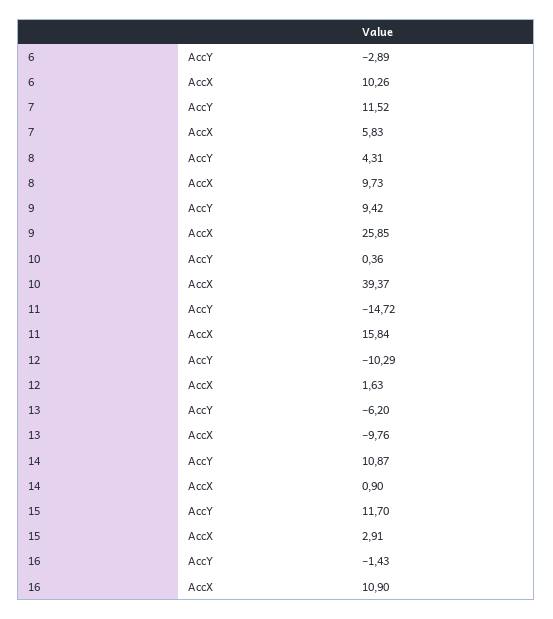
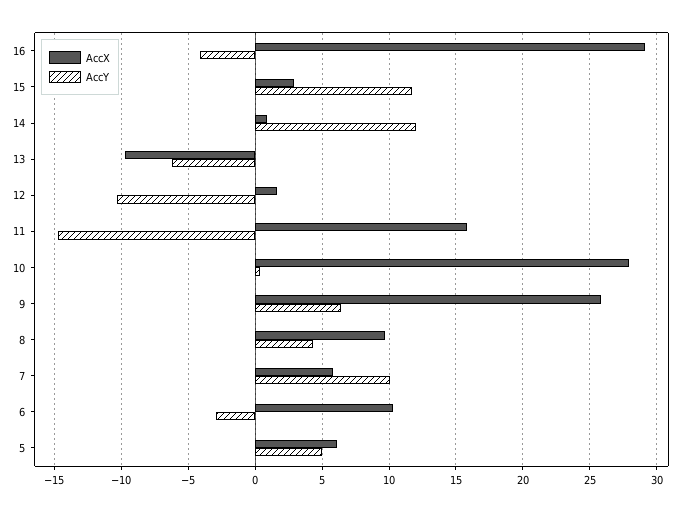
  {
    "AccY": {
      "6": -2.89,
-     "7": 11.52,
+     "7": 10,
      "8": 4.31,
-     "9": 9.42,
+     "9": 6.5,
      "10": 0.36,
      "11": -14.72,
      "12": -10.29,
      "13": -6.2,
-     "14": 10.87,
+     "14": 12,
      "15": 11.7,
-     "16": -1.43
+     "16": -4,
+     "5": 5
    },
    "AccX": {
      "6": 10.26,
      "7": 5.83,
      "8": 9.73,
      "9": 25.85,
-     "10": 39.37,
+     "10": 28,
      "11": 15.84,
      "12": 1.63,
      "13": -9.76,
      "14": 0.9,
      "15": 2.91,
-     "16": 10.9
+     "16": 29,
+     "5": 6
    }
  }

